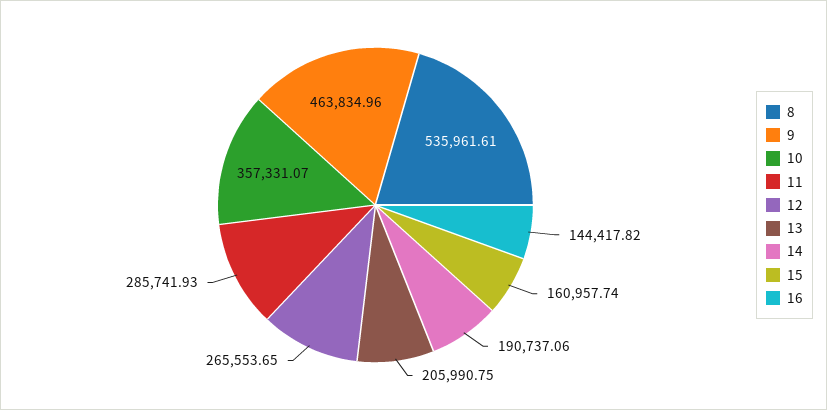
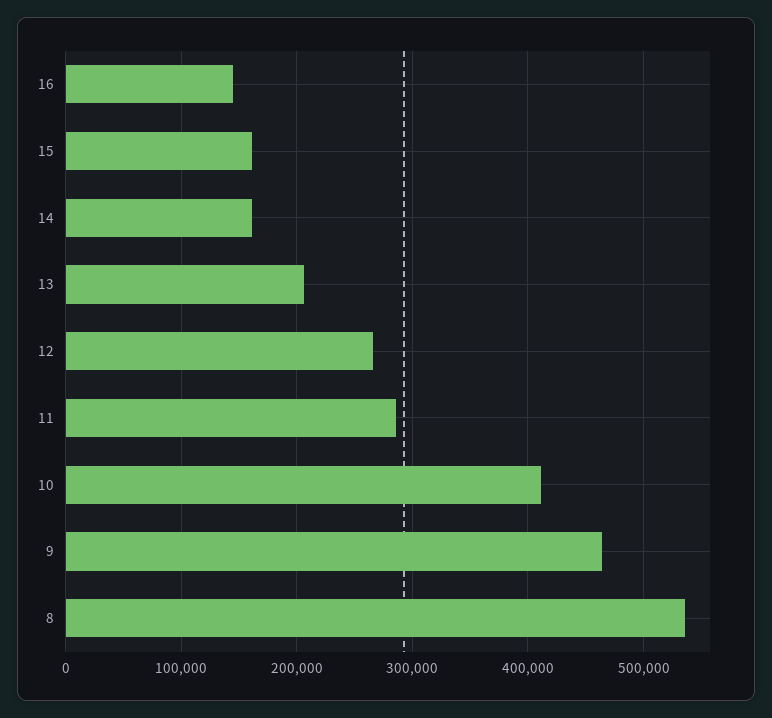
  {
    "8": 535961.61,
    "9": 463834.96,
-   "10": 357331.07,
+   "10": 410000,
    "11": 285741.93,
    "12": 265553.65,
    "13": 205990.75,
-   "14": 190737.06,
+   "14": 160000,
    "15": 160957.74,
    "16": 144417.82
  }

